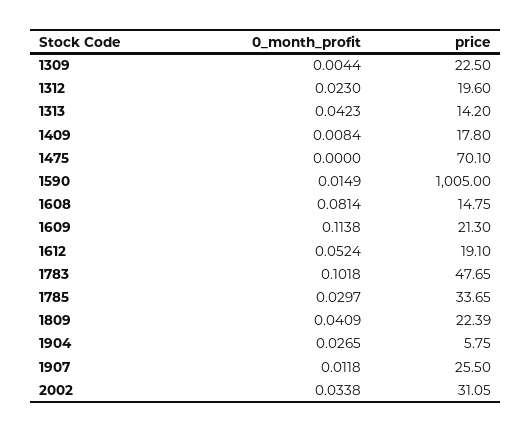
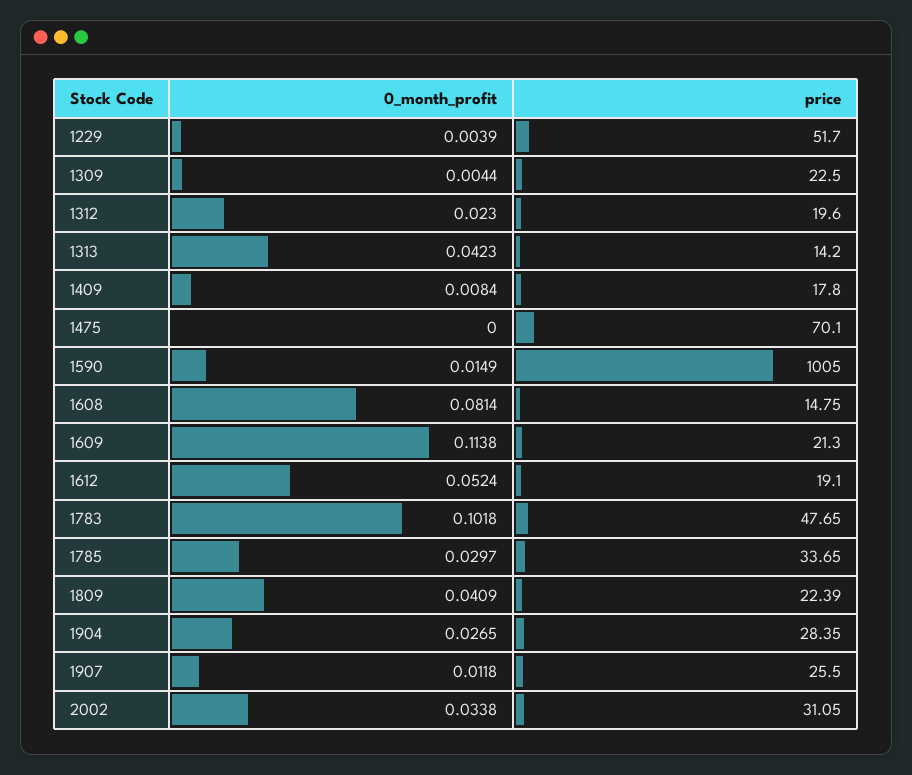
  {
    "0_month_profit": {
      "1309": 0.0044,
      "1312": 0.023,
      "1313": 0.0423,
      "1409": 0.0084,
      "1475": 0,
      "1590": 0.0149,
      "1608": 0.0814,
      "1609": 0.1138,
      "1612": 0.0524,
      "1783": 0.1018,
      "1785": 0.0297,
      "1809": 0.0409,
      "1904": 0.0265,
      "1907": 0.0118,
-     "2002": 0.0338
+     "2002": 0.0338,
+     "1229": 0.0039
    },
    "price": {
      "1309": 22.5,
      "1312": 19.6,
      "1313": 14.2,
      "1409": 17.8,
      "1475": 70.1,
      "1590": 1005,
      "1608": 14.75,
      "1609": 21.3,
      "1612": 19.1,
      "1783": 47.65,
      "1785": 33.65,
      "1809": 22.39,
-     "1904": 5.75,
+     "1904": 28.35,
      "1907": 25.5,
-     "2002": 31.05
+     "2002": 31.05,
+     "1229": 51.7
    }
  }

